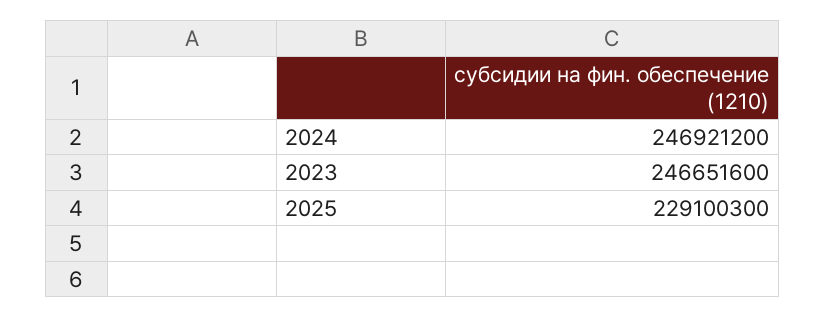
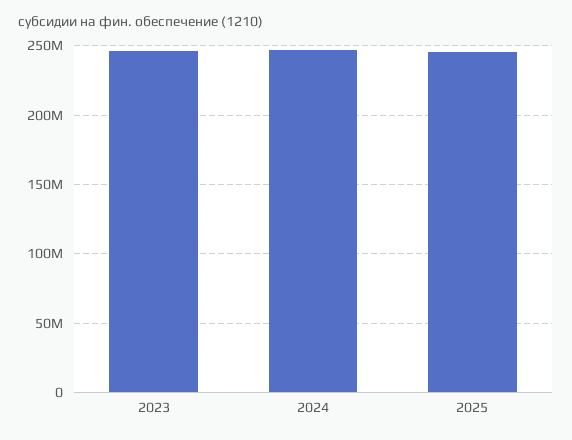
  {
    "2024": 246921200,
    "2023": 246651600,
-   "2025": 229100300
+   "2025": 245000000
  }

